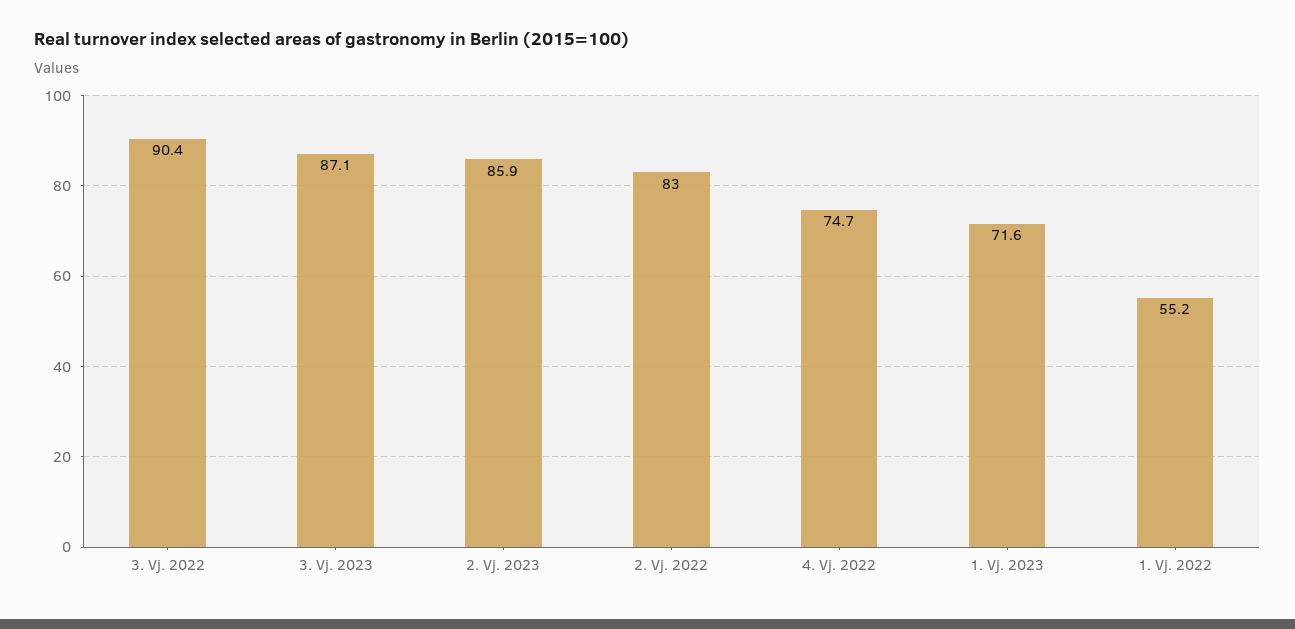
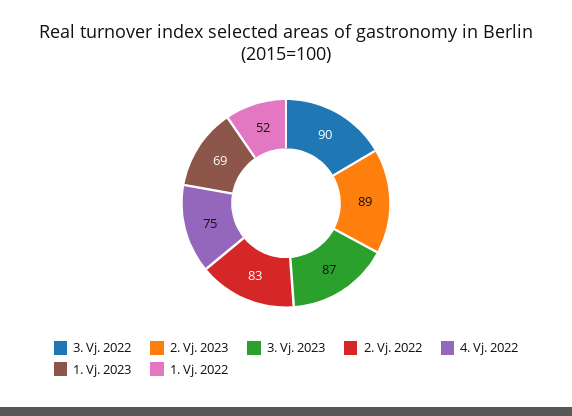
  {
    "3. Vj. 2022": 90.4,
    "3. Vj. 2023": 87.1,
-   "2. Vj. 2023": 85.9,
+   "2. Vj. 2023": 89,
    "2. Vj. 2022": 83,
    "4. Vj. 2022": 74.7,
-   "1. Vj. 2023": 71.6,
+   "1. Vj. 2023": 69,
-   "1. Vj. 2022": 55.2
+   "1. Vj. 2022": 52
  }

